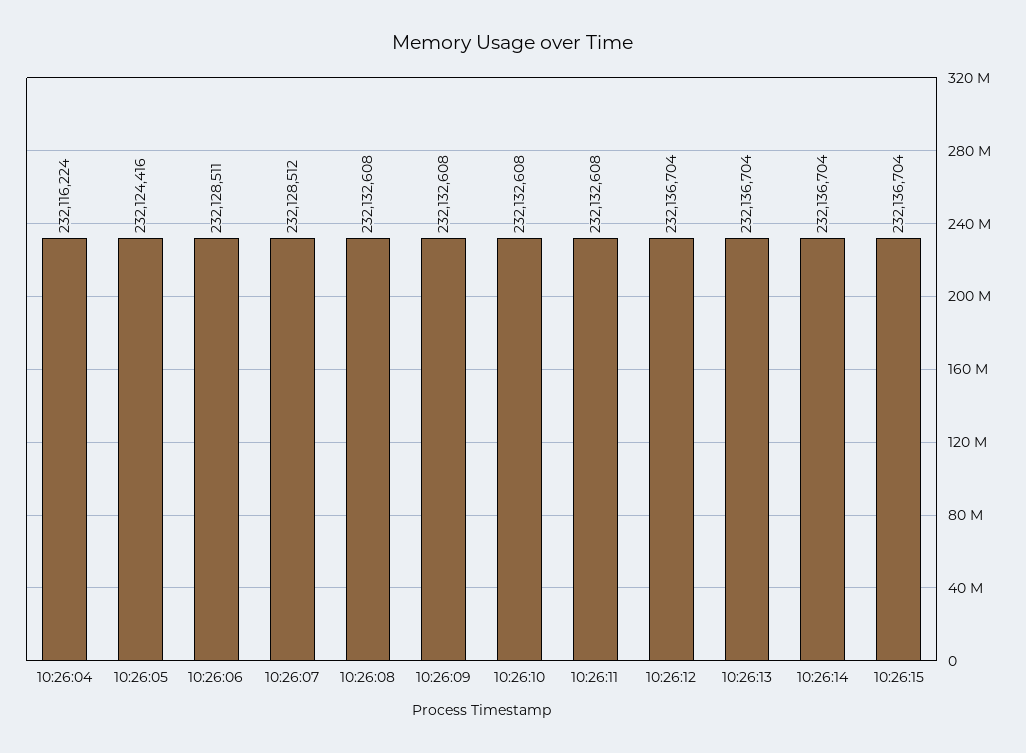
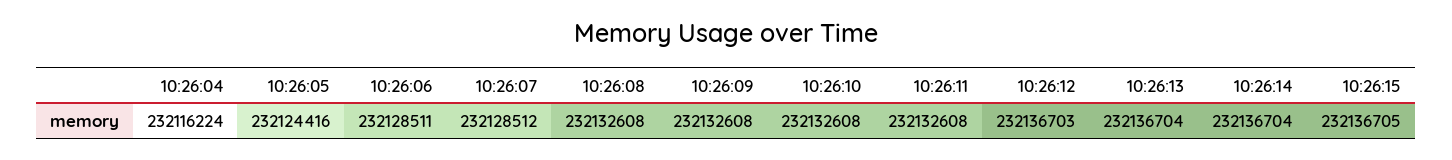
  {
    "10:26:04": 232116224,
    "10:26:05": 232124416,
    "10:26:06": 232128511,
    "10:26:07": 232128512,
    "10:26:08": 232132608,
    "10:26:09": 232132608,
    "10:26:10": 232132608,
    "10:26:11": 232132608,
-   "10:26:12": 232136704,
+   "10:26:12": 232136703,
    "10:26:13": 232136704,
    "10:26:14": 232136704,
-   "10:26:15": 232136704
+   "10:26:15": 232136705
  }

